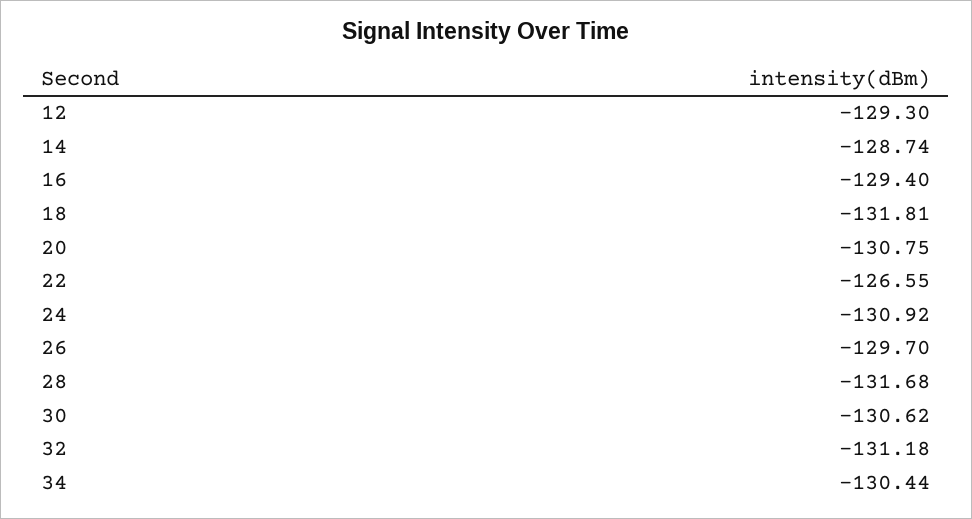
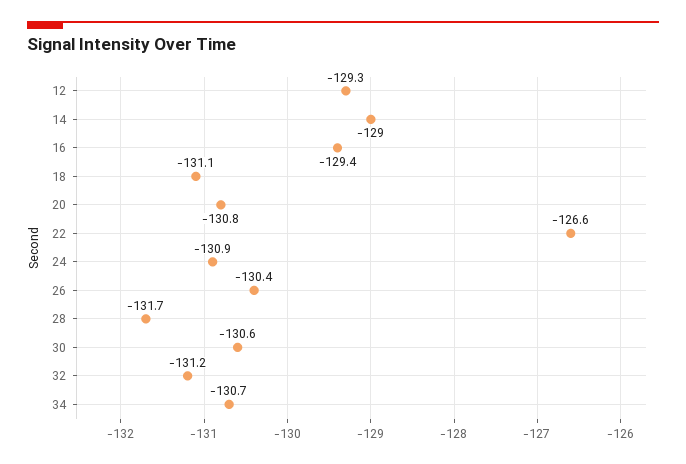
  {
    "12": -129.3,
-   "14": -128.74,
+   "14": -129,
    "16": -129.4,
-   "18": -131.81,
+   "18": -131.1,
    "20": -130.75,
    "22": -126.55,
    "24": -130.92,
-   "26": -129.7,
+   "26": -130.4,
    "28": -131.68,
    "30": -130.62,
    "32": -131.18,
-   "34": -130.44
+   "34": -130.7
  }

